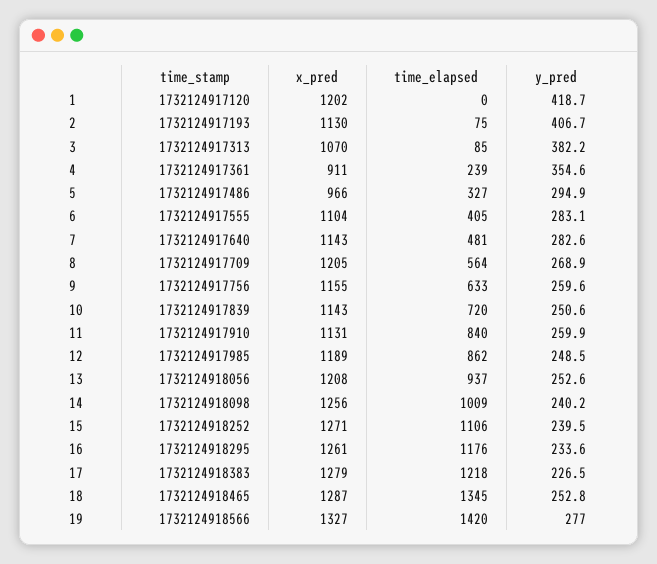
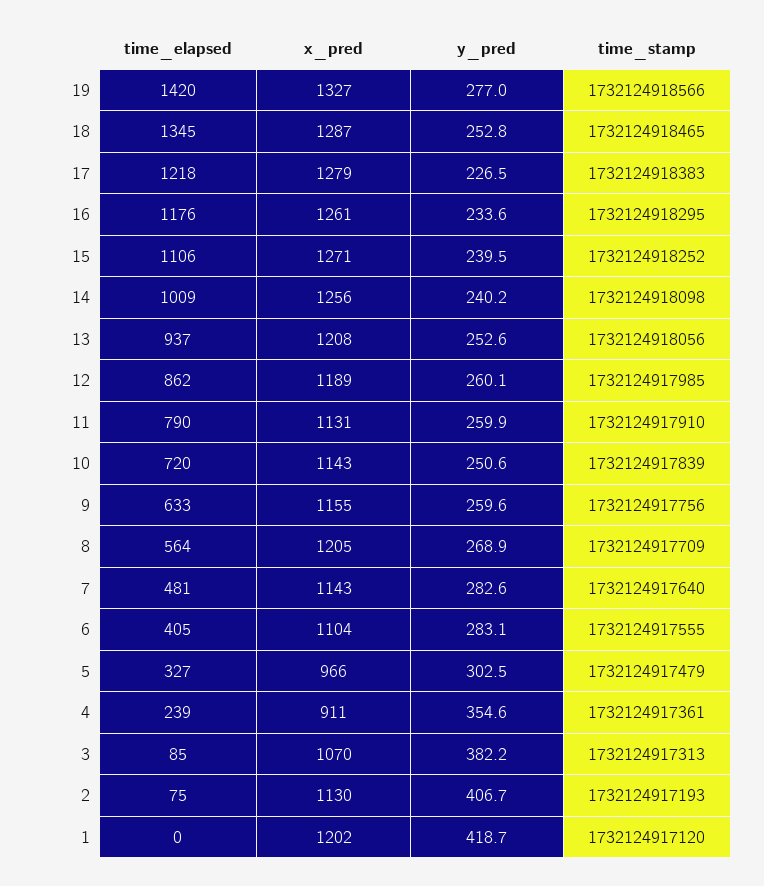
  {
    "time_stamp": {
      "1": 1732124917120,
      "2": 1732124917193,
      "3": 1732124917313,
      "4": 1732124917361,
-     "5": 1732124917486,
+     "5": 1732124917479,
      "6": 1732124917555,
      "7": 1732124917640,
      "8": 1732124917709,
      "9": 1732124917756,
      "10": 1732124917839,
      "11": 1732124917910,
      "12": 1732124917985,
      "13": 1732124918056,
      "14": 1732124918098,
      "15": 1732124918252,
      "16": 1732124918295,
      "17": 1732124918383,
      "18": 1732124918465,
      "19": 1732124918566
    },
    "x_pred": {
      "1": 1202,
      "2": 1130,
      "3": 1070,
      "4": 911,
      "5": 966,
      "6": 1104,
      "7": 1143,
      "8": 1205,
      "9": 1155,
      "10": 1143,
      "11": 1131,
      "12": 1189,
      "13": 1208,
      "14": 1256,
      "15": 1271,
      "16": 1261,
      "17": 1279,
      "18": 1287,
      "19": 1327
    },
    "time_elapsed": {
      "1": 0,
      "2": 75,
      "3": 85,
      "4": 239,
      "5": 327,
      "6": 405,
      "7": 481,
      "8": 564,
      "9": 633,
      "10": 720,
-     "11": 840,
+     "11": 790,
      "12": 862,
      "13": 937,
      "14": 1009,
      "15": 1106,
      "16": 1176,
      "17": 1218,
      "18": 1345,
      "19": 1420
    },
    "y_pred": {
      "1": 418.7,
      "2": 406.7,
      "3": 382.2,
      "4": 354.6,
-     "5": 294.9,
+     "5": 302.5,
      "6": 283.1,
      "7": 282.6,
      "8": 268.9,
      "9": 259.6,
      "10": 250.6,
      "11": 259.9,
-     "12": 248.5,
+     "12": 260.1,
      "13": 252.6,
      "14": 240.2,
      "15": 239.5,
      "16": 233.6,
      "17": 226.5,
      "18": 252.8,
      "19": 277
    }
  }

